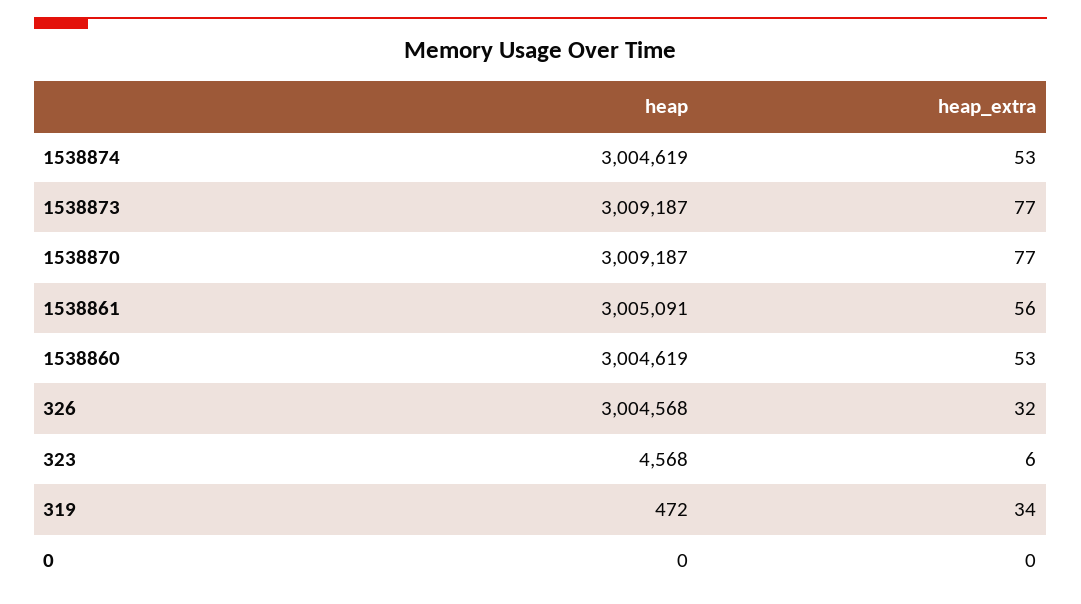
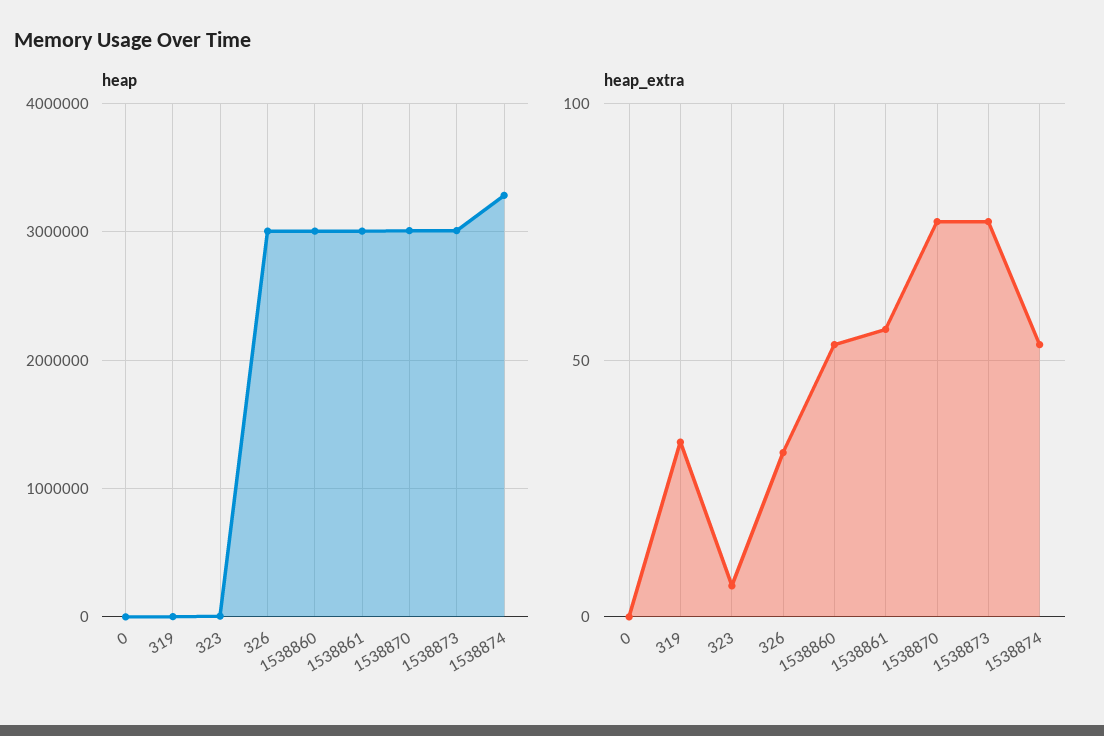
  {
    "heap": {
-     "1538874": 3004619,
+     "1538874": 3300000,
      "1538873": 3009187,
      "1538870": 3009187,
      "1538861": 3005091,
      "1538860": 3004619,
      "326": 3004568,
      "323": 4568,
      "319": 472,
      "0": 0
    },
    "heap_extra": {
      "1538874": 53,
      "1538873": 77,
      "1538870": 77,
      "1538861": 56,
      "1538860": 53,
      "326": 32,
      "323": 6,
      "319": 34,
      "0": 0
    }
  }

